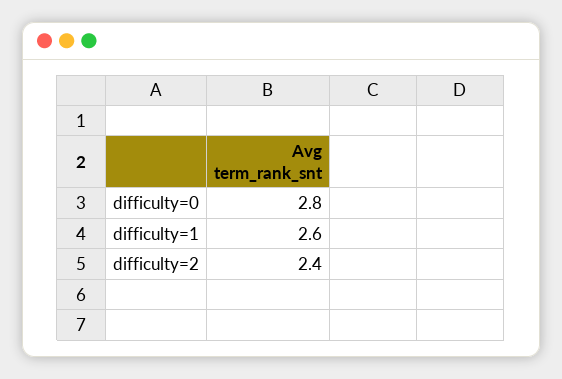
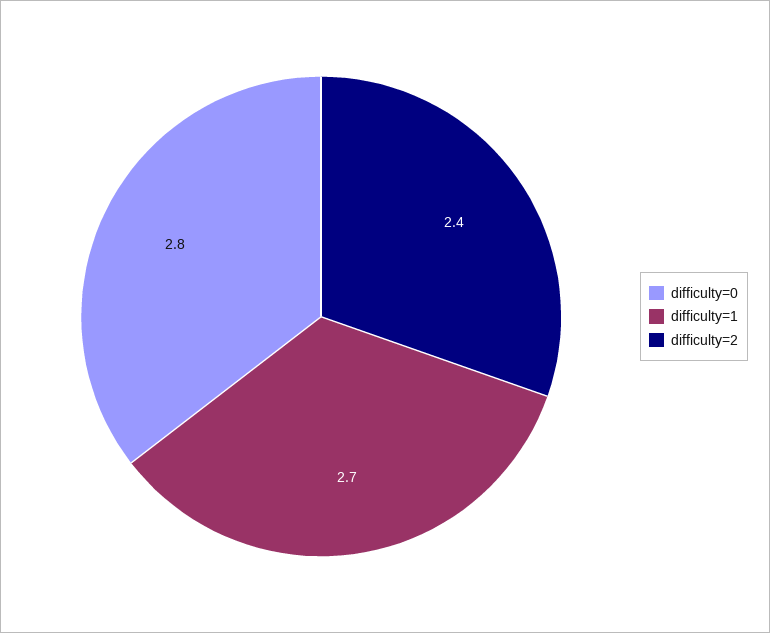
  {
    "difficulty=0": 2.8,
-   "difficulty=1": 2.6,
+   "difficulty=1": 2.7,
    "difficulty=2": 2.4
  }

